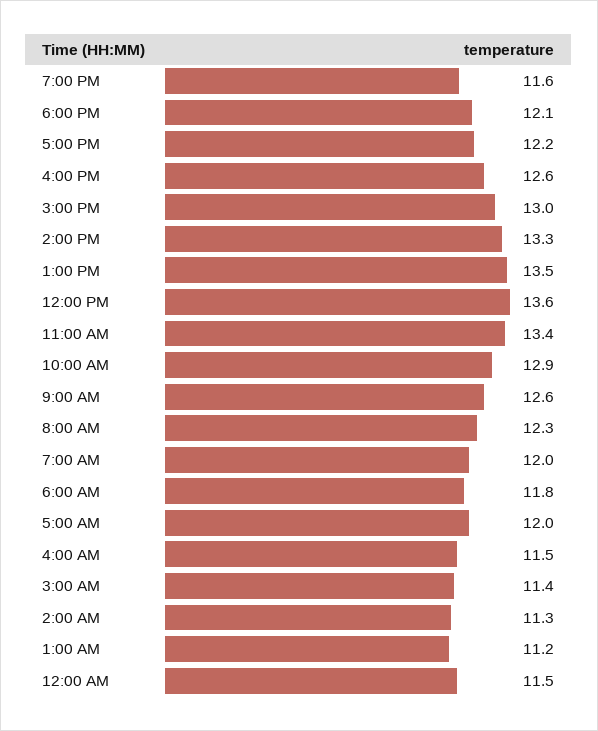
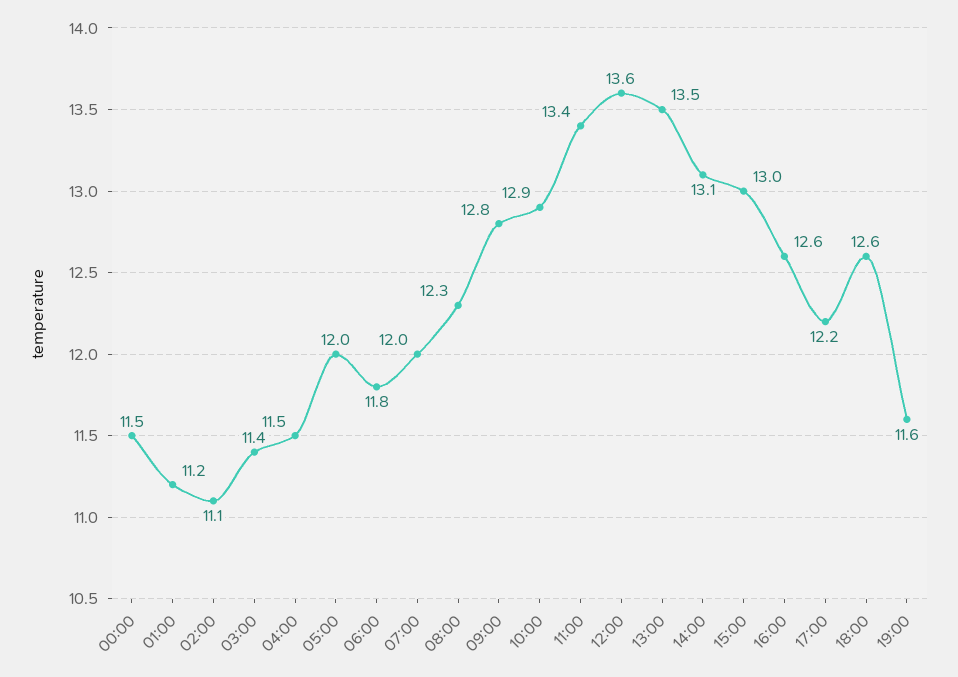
  {
    "7:00 PM": 11.6,
-   "6:00 PM": 12.1,
+   "6:00 PM": 12.6,
    "5:00 PM": 12.2,
    "4:00 PM": 12.6,
    "3:00 PM": 13,
-   "2:00 PM": 13.3,
+   "2:00 PM": 13.1,
    "1:00 PM": 13.5,
    "12:00 PM": 13.6,
    "11:00 AM": 13.4,
    "10:00 AM": 12.9,
-   "9:00 AM": 12.6,
+   "9:00 AM": 12.8,
    "8:00 AM": 12.3,
    "7:00 AM": 12,
    "6:00 AM": 11.8,
    "5:00 AM": 12,
    "4:00 AM": 11.5,
    "3:00 AM": 11.4,
-   "2:00 AM": 11.3,
+   "2:00 AM": 11.1,
    "1:00 AM": 11.2,
    "12:00 AM": 11.5
  }

